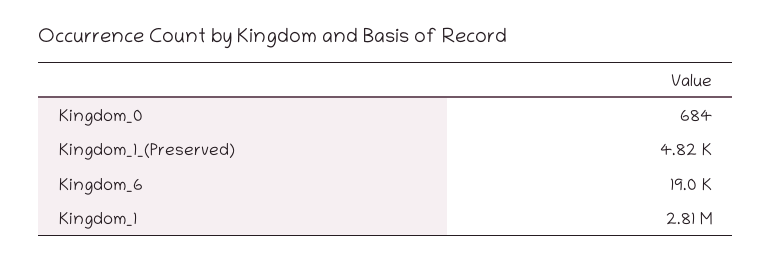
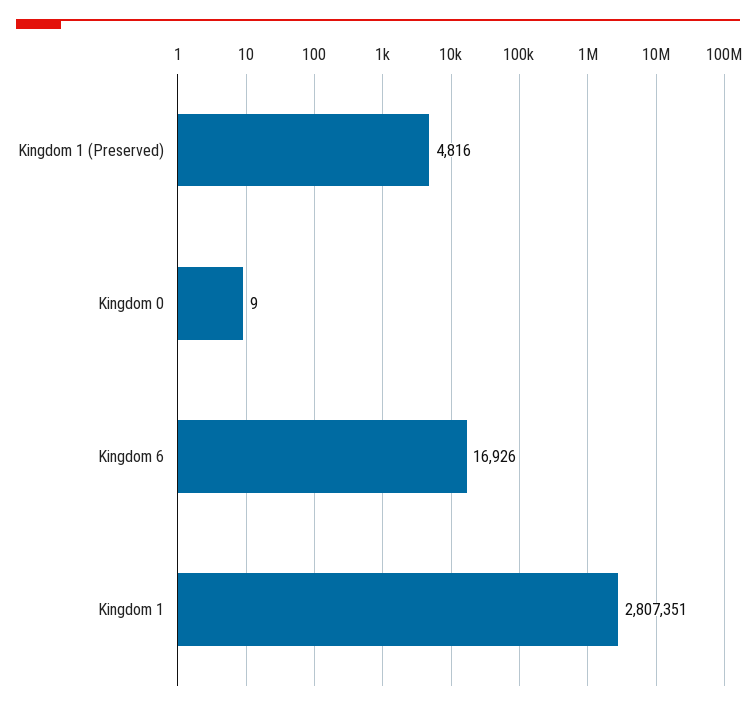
  {
-   "Kingdom_0": 684,
+   "Kingdom_0": 9,
    "Kingdom_1_(Preserved)": 4816,
-   "Kingdom_6": 19000,
+   "Kingdom_6": 16926,
    "Kingdom_1": 2807351
  }

